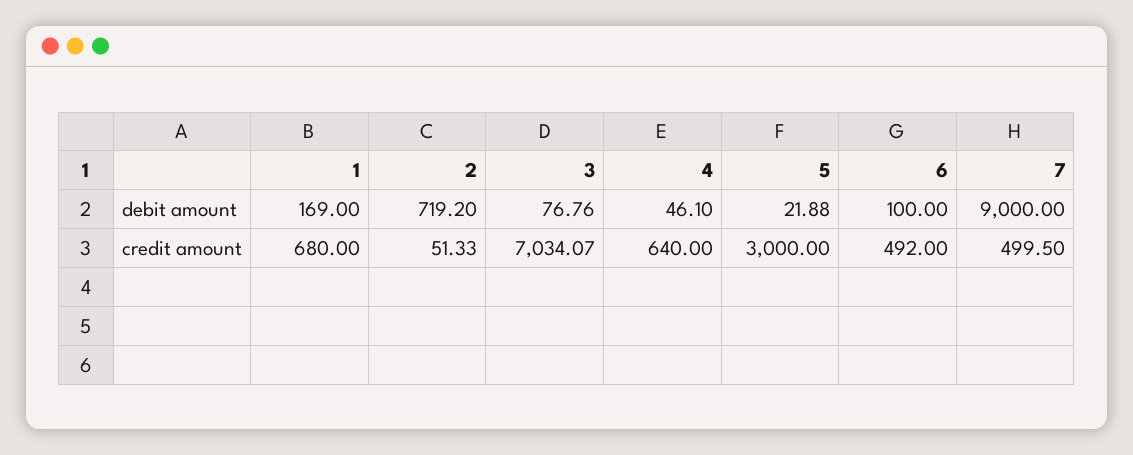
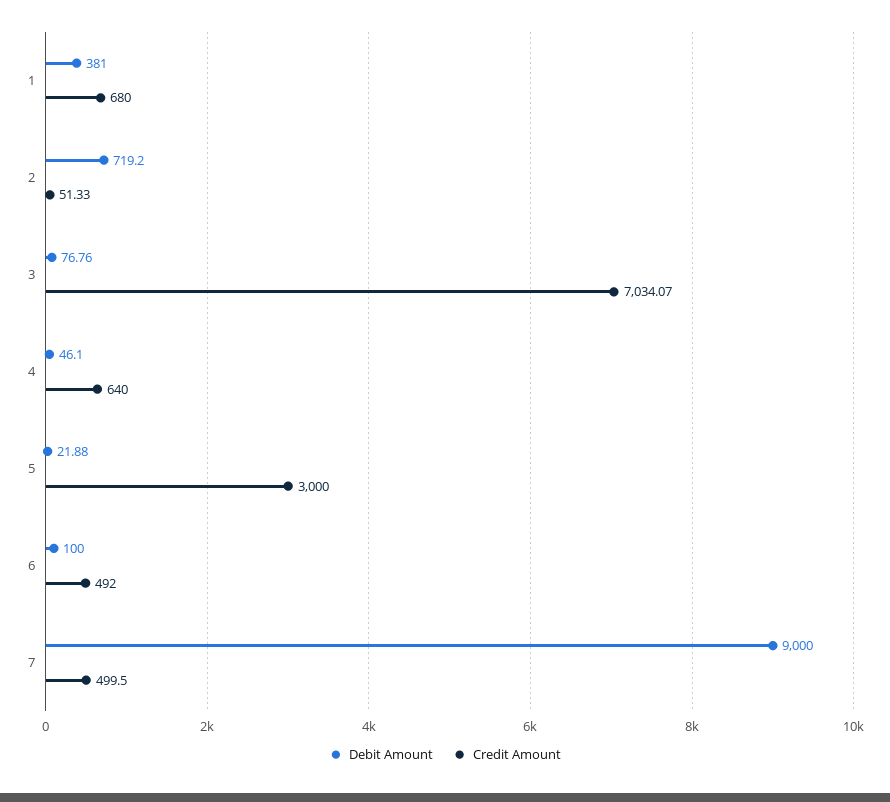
  {
    "debit amount": {
-     "1": 169,
+     "1": 381,
      "2": 719.2,
      "3": 76.76,
      "4": 46.1,
      "5": 21.88,
      "6": 100,
      "7": 9000
    },
    "credit amount": {
      "1": 680,
      "2": 51.33,
      "3": 7034.07,
      "4": 640,
      "5": 3000,
      "6": 492,
      "7": 499.5
    }
  }

